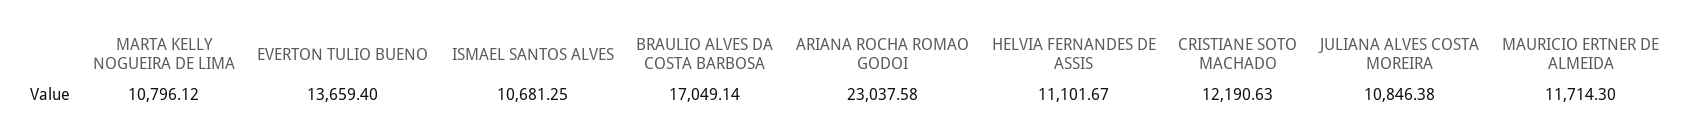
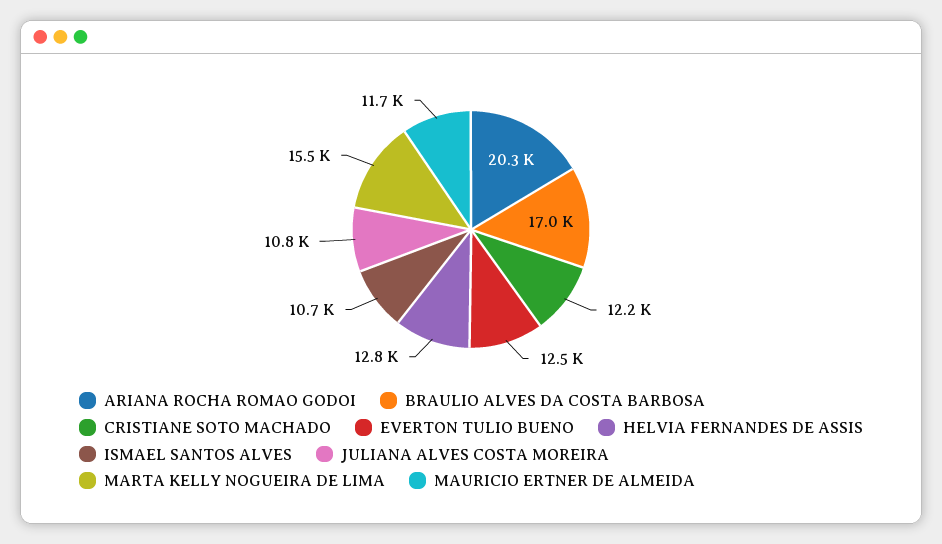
  {
-   "MARTA KELLY NOGUEIRA DE LIMA": 10796.12,
+   "MARTA KELLY NOGUEIRA DE LIMA": 15500,
-   "EVERTON TULIO BUENO": 13659.4,
+   "EVERTON TULIO BUENO": 12500,
    "ISMAEL SANTOS ALVES": 10681.25,
    "BRAULIO ALVES DA COSTA BARBOSA": 17049.14,
-   "ARIANA ROCHA ROMAO GODOI": 23037.58,
+   "ARIANA ROCHA ROMAO GODOI": 20300,
-   "HELVIA FERNANDES DE ASSIS": 11101.67,
+   "HELVIA FERNANDES DE ASSIS": 12800,
    "CRISTIANE SOTO MACHADO": 12190.63,
    "JULIANA ALVES COSTA MOREIRA": 10846.38,
    "MAURICIO ERTNER DE ALMEIDA": 11714.3
  }

